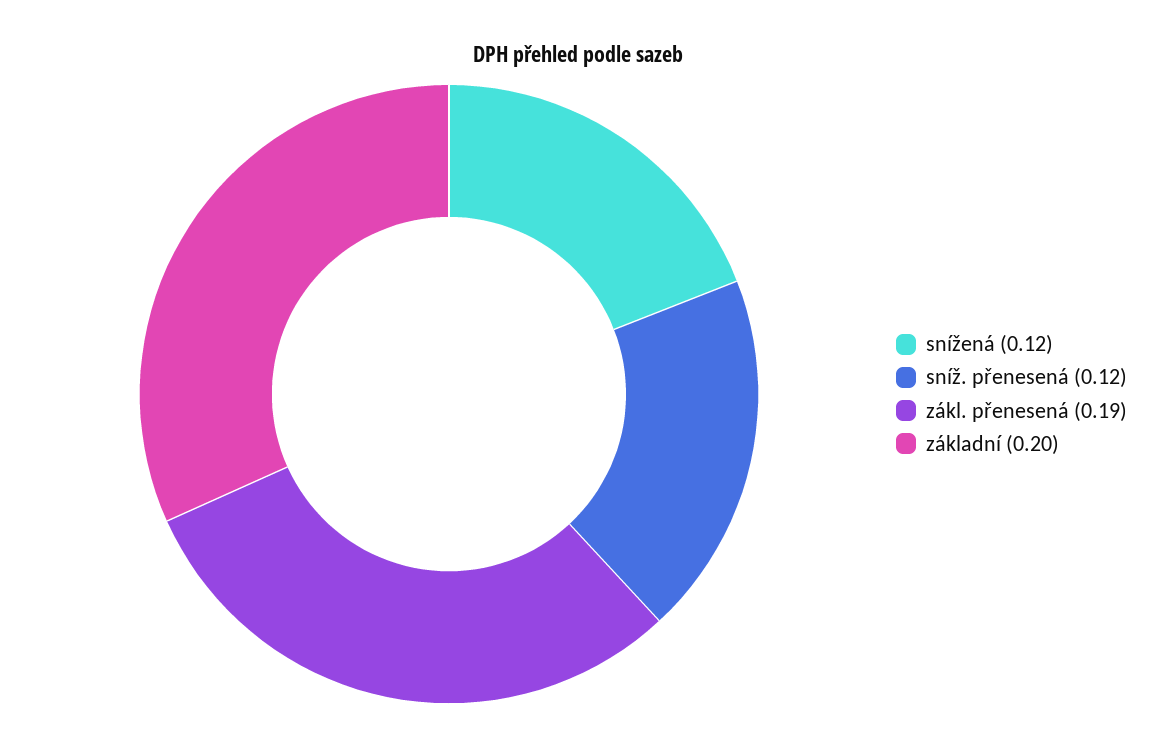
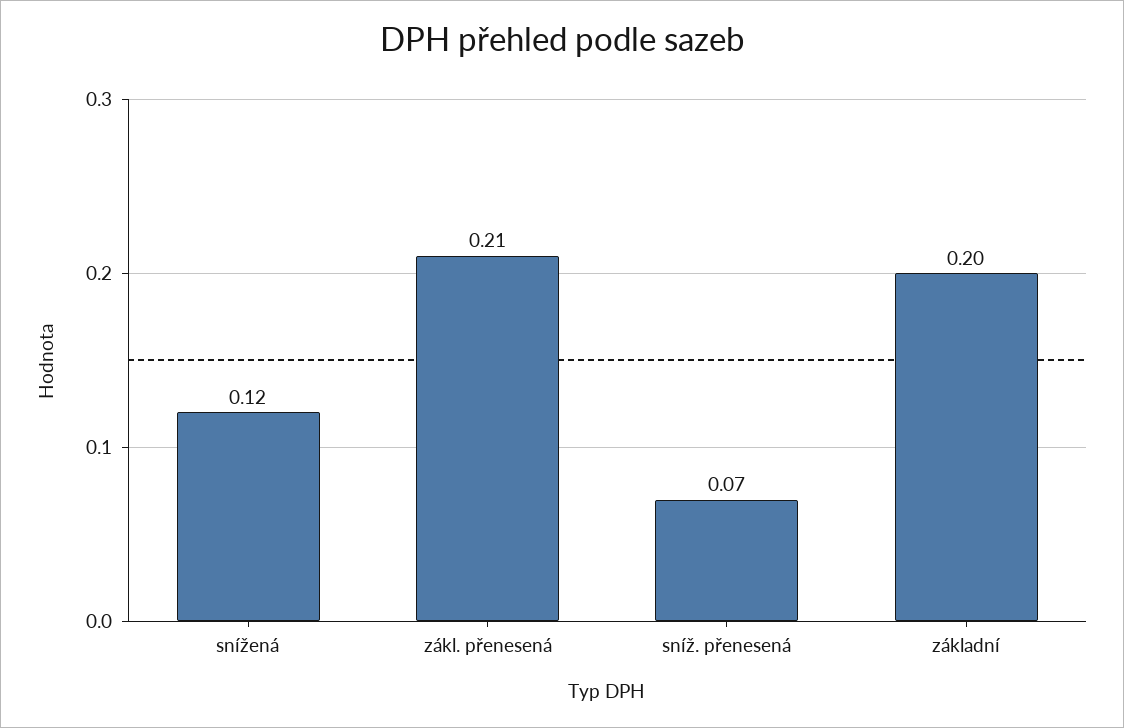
  {
    "snížená": 0.12,
-   "sníž. přenesená": 0.12,
+   "sníž. přenesená": 0.07,
-   "zákl. přenesená": 0.19,
+   "zákl. přenesená": 0.21,
    "základní": 0.2
  }

